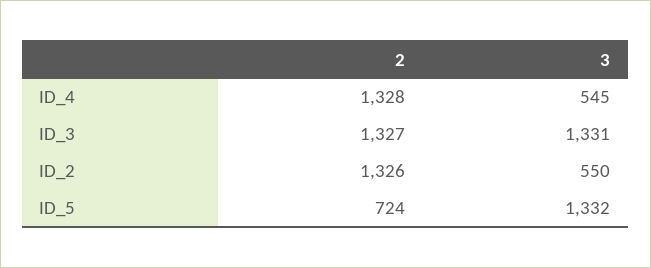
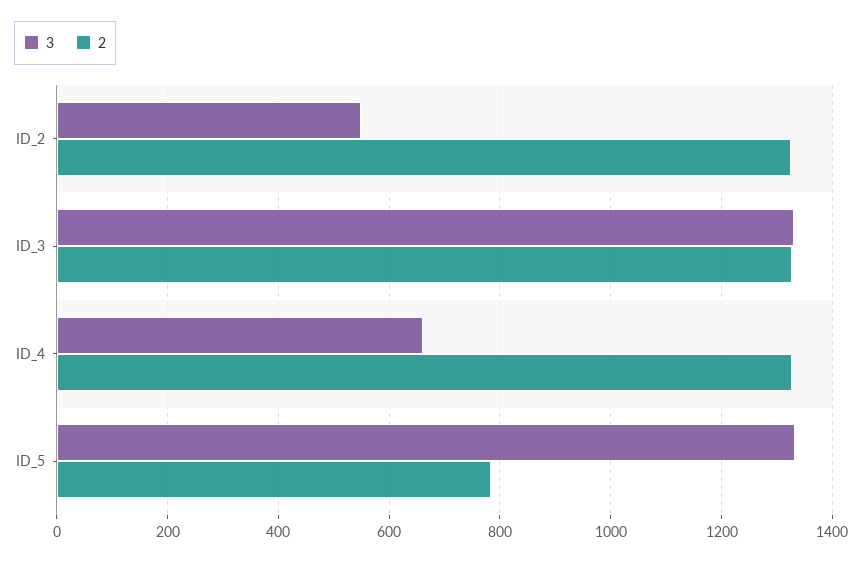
  {
    "2": {
      "ID_4": 1328,
      "ID_3": 1327,
      "ID_2": 1326,
-     "ID_5": 724
+     "ID_5": 780
    },
    "3": {
-     "ID_4": 545,
+     "ID_4": 660,
      "ID_3": 1331,
      "ID_2": 550,
      "ID_5": 1332
    }
  }

